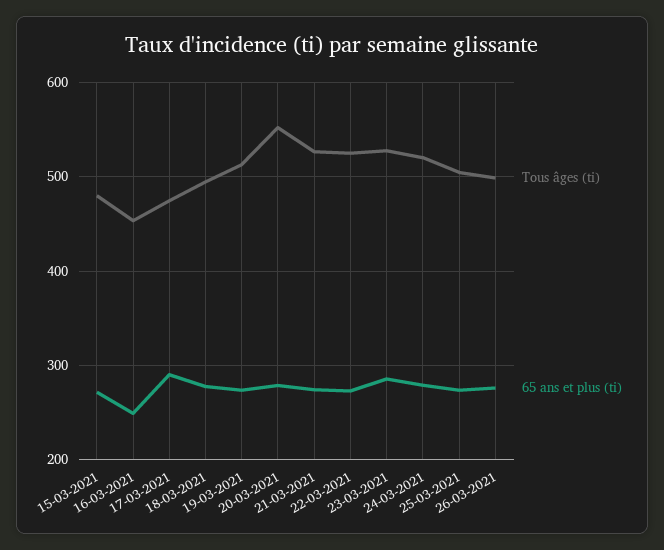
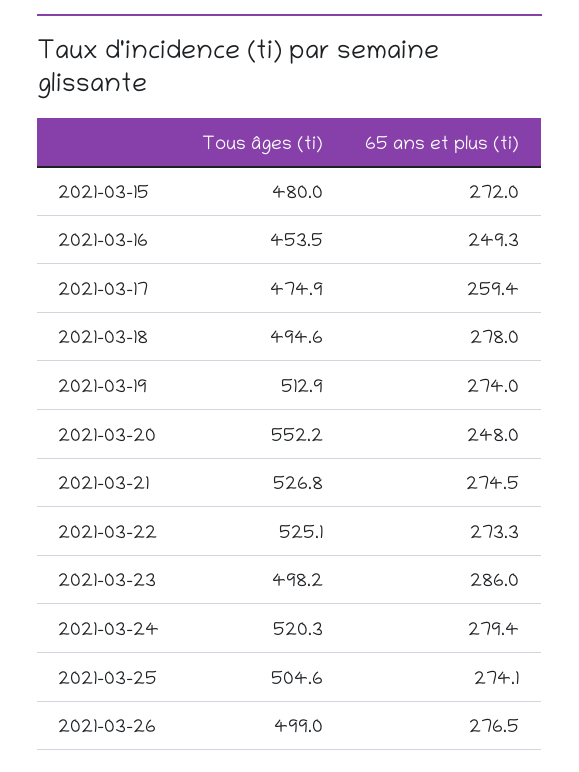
  {
    "Tous âges (ti)": {
      "15-03-2021": 480,
      "16-03-2021": 453.5,
      "17-03-2021": 474.9,
      "18-03-2021": 494.6,
      "19-03-2021": 512.9,
      "20-03-2021": 552.2,
      "21-03-2021": 526.8,
      "22-03-2021": 525.1,
-     "23-03-2021": 530,
+     "23-03-2021": 498.2,
      "24-03-2021": 520.3,
      "25-03-2021": 504.6,
      "26-03-2021": 499
    },
    "65 ans et plus (ti)": {
      "15-03-2021": 272,
      "16-03-2021": 249.3,
-     "17-03-2021": 290,
+     "17-03-2021": 259.4,
      "18-03-2021": 278,
      "19-03-2021": 274,
-     "20-03-2021": 280,
+     "20-03-2021": 248,
      "21-03-2021": 274.5,
      "22-03-2021": 273.3,
      "23-03-2021": 286,
      "24-03-2021": 279.4,
      "25-03-2021": 274.1,
      "26-03-2021": 276.5
    }
  }

